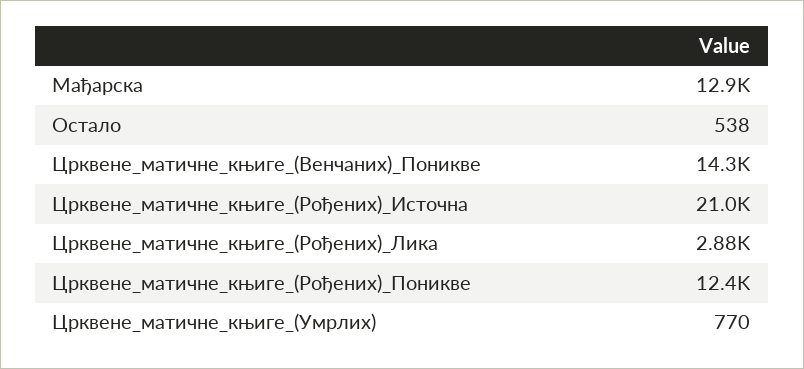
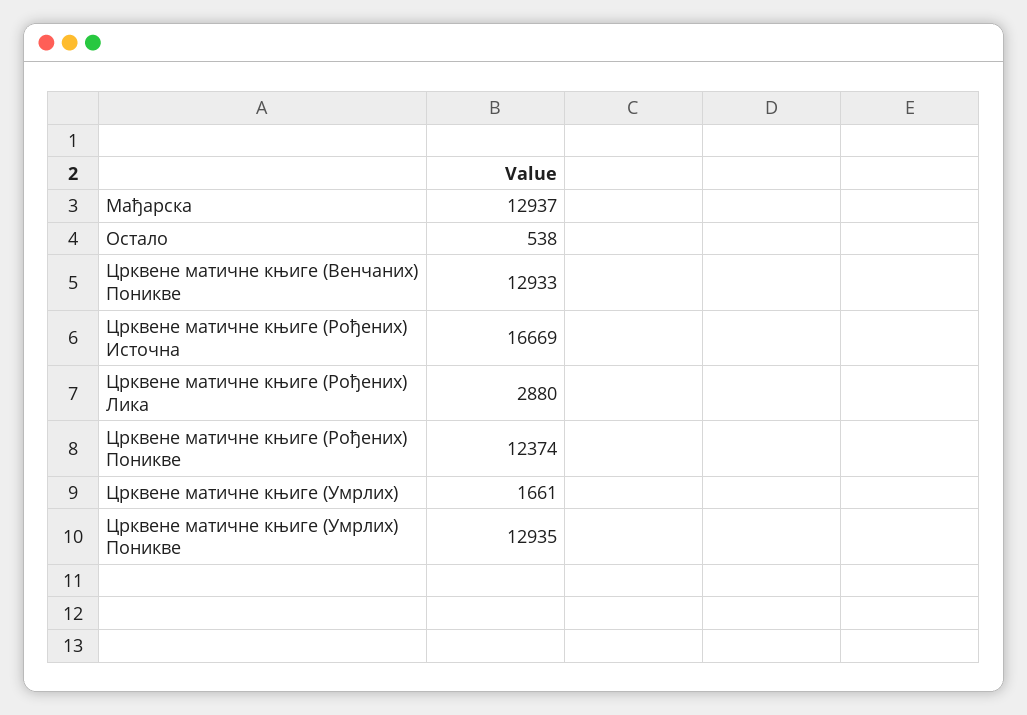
  {
    "Мађарска": 12937,
    "Остало": 538,
-   "Црквене_матичне_књиге_(Венчаних)_Поникве": 14300,
+   "Црквене_матичне_књиге_(Венчаних)_Поникве": 12933,
-   "Црквене_матичне_књиге_(Рођених)_Источна": 21000,
+   "Црквене_матичне_књиге_(Рођених)_Источна": 16669,
    "Црквене_матичне_књиге_(Рођених)_Лика": 2880,
    "Црквене_матичне_књиге_(Рођених)_Поникве": 12374,
-   "Црквене_матичне_књиге_(Умрлих)": 770
+   "Црквене_матичне_књиге_(Умрлих)": 1661,
+   "Црквене матичне књиге (Умрлих) Поникве": 12935
  }

